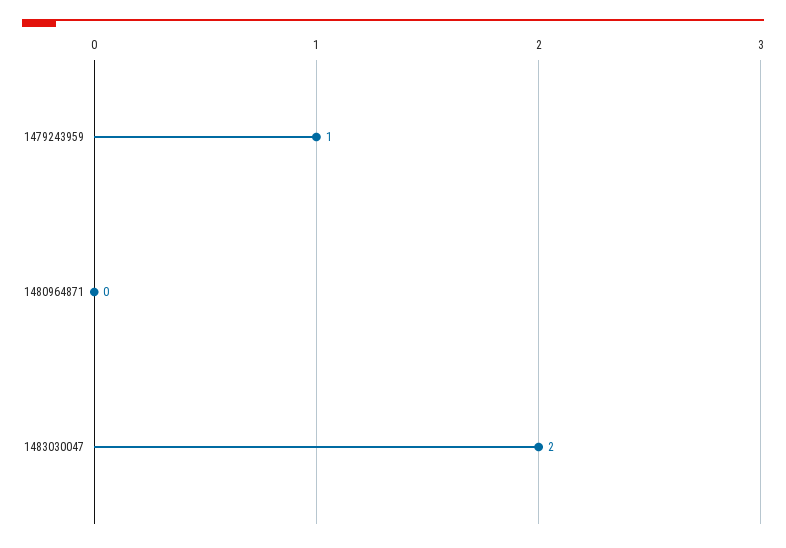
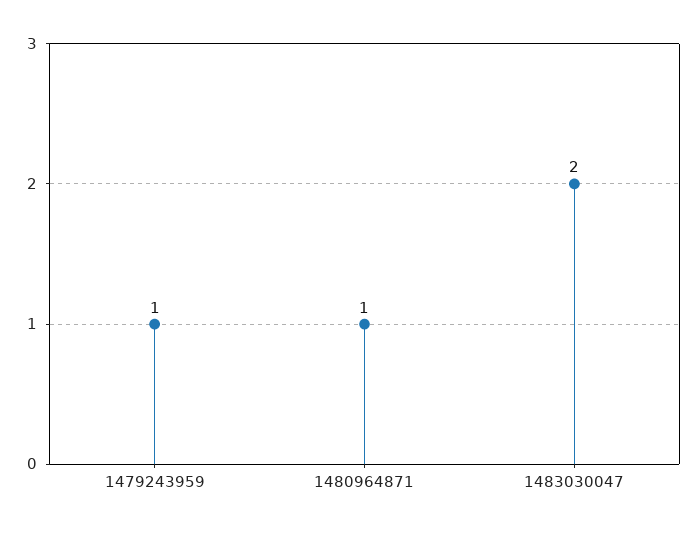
  {
    "1479243959": 1,
-   "1480964871": 0,
+   "1480964871": 1,
    "1483030047": 2
  }

